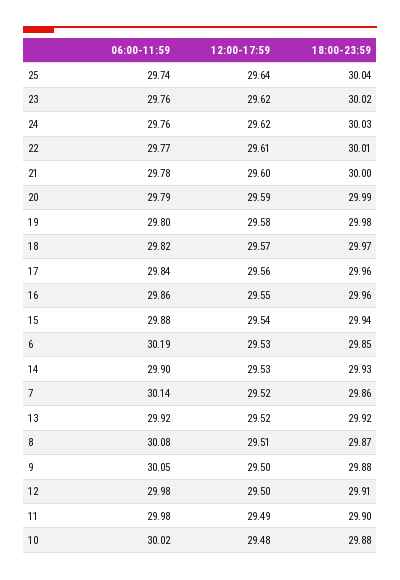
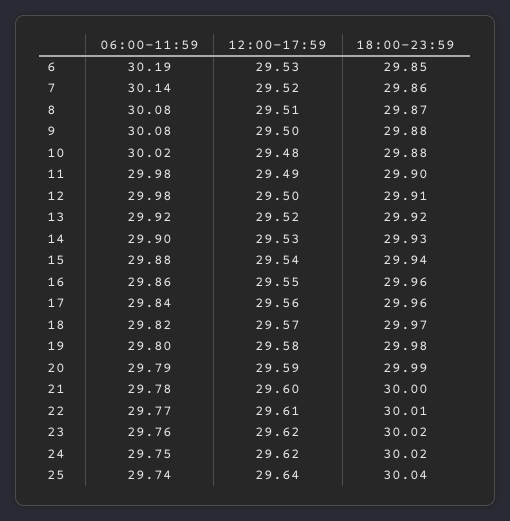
  {
    "06:00-11:59": {
      "25": 29.74,
      "23": 29.76,
-     "24": 29.76,
+     "24": 29.75,
      "22": 29.77,
      "21": 29.78,
      "20": 29.79,
      "19": 29.8,
      "18": 29.82,
      "17": 29.84,
      "16": 29.86,
      "15": 29.88,
      "6": 30.19,
      "14": 29.9,
      "7": 30.14,
      "13": 29.92,
      "8": 30.08,
-     "9": 30.05,
+     "9": 30.08,
      "12": 29.98,
      "11": 29.98,
      "10": 30.02
    },
    "12:00-17:59": {
      "25": 29.64,
      "23": 29.62,
      "24": 29.62,
      "22": 29.61,
      "21": 29.6,
      "20": 29.59,
      "19": 29.58,
      "18": 29.57,
      "17": 29.56,
      "16": 29.55,
      "15": 29.54,
      "6": 29.53,
      "14": 29.53,
      "7": 29.52,
      "13": 29.52,
      "8": 29.51,
      "9": 29.5,
      "12": 29.5,
      "11": 29.49,
      "10": 29.48
    },
    "18:00-23:59": {
      "25": 30.04,
      "23": 30.02,
-     "24": 30.03,
+     "24": 30.02,
      "22": 30.01,
      "21": 30,
      "20": 29.99,
      "19": 29.98,
      "18": 29.97,
      "17": 29.96,
      "16": 29.96,
      "15": 29.94,
      "6": 29.85,
      "14": 29.93,
      "7": 29.86,
      "13": 29.92,
      "8": 29.87,
      "9": 29.88,
      "12": 29.91,
      "11": 29.9,
      "10": 29.88
    }
  }

